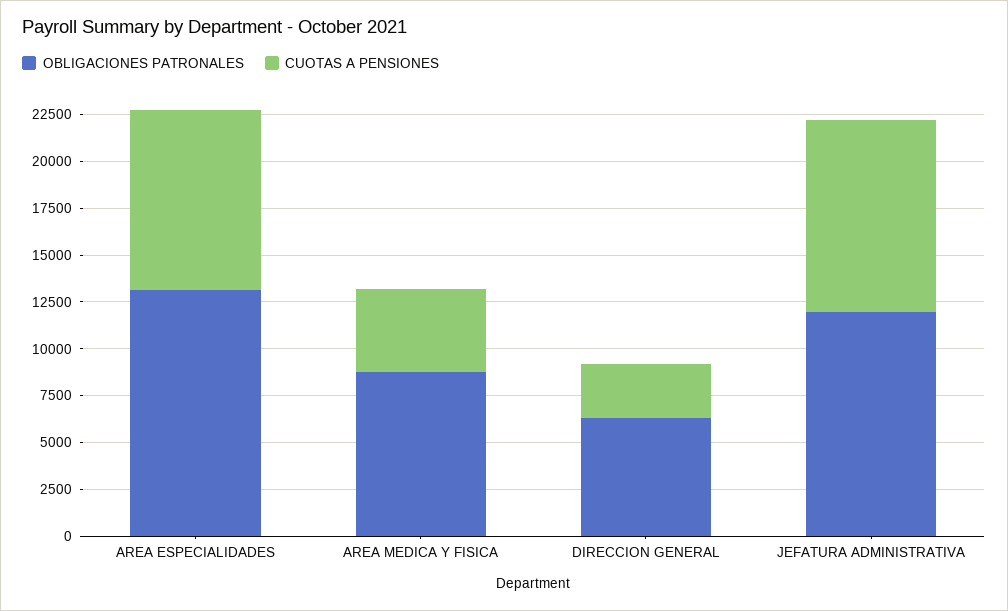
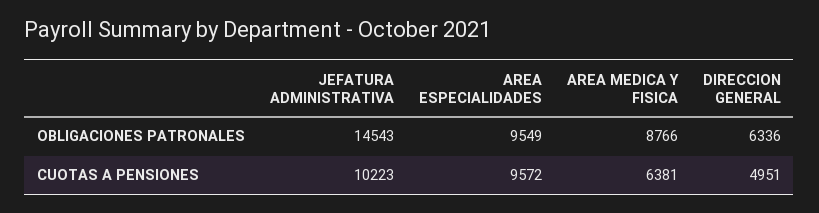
  {
    "OBLIGACIONES PATRONALES": {
-     "AREA ESPECIALIDADES": 13000,
+     "AREA ESPECIALIDADES": 9549,
      "AREA MEDICA Y FISICA": 8766,
      "DIRECCION GENERAL": 6336,
-     "JEFATURA ADMINISTRATIVA": 12000
+     "JEFATURA ADMINISTRATIVA": 14543
    },
    "CUOTAS A PENSIONES": {
      "AREA ESPECIALIDADES": 9572,
-     "AREA MEDICA Y FISICA": 4500,
+     "AREA MEDICA Y FISICA": 6381,
-     "DIRECCION GENERAL": 3000,
+     "DIRECCION GENERAL": 4951,
      "JEFATURA ADMINISTRATIVA": 10223
    }
  }

